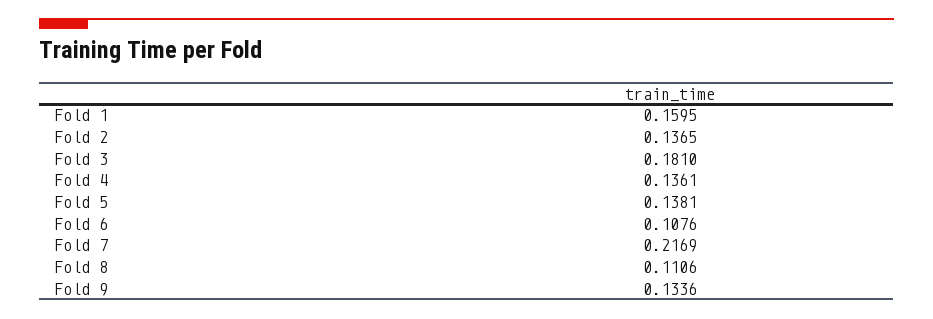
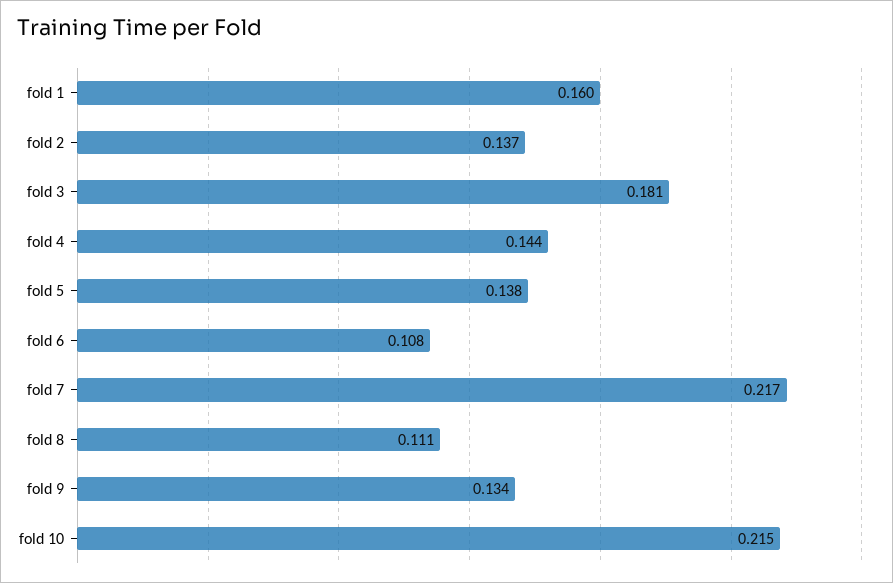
  {
    "Fold 1": 0.1595,
    "Fold 2": 0.1365,
    "Fold 3": 0.181,
-   "Fold 4": 0.1361,
+   "Fold 4": 0.144,
    "Fold 5": 0.1381,
    "Fold 6": 0.1076,
    "Fold 7": 0.2169,
    "Fold 8": 0.1106,
-   "Fold 9": 0.1336
+   "Fold 9": 0.1336,
+   "fold 10": 0.215
  }

